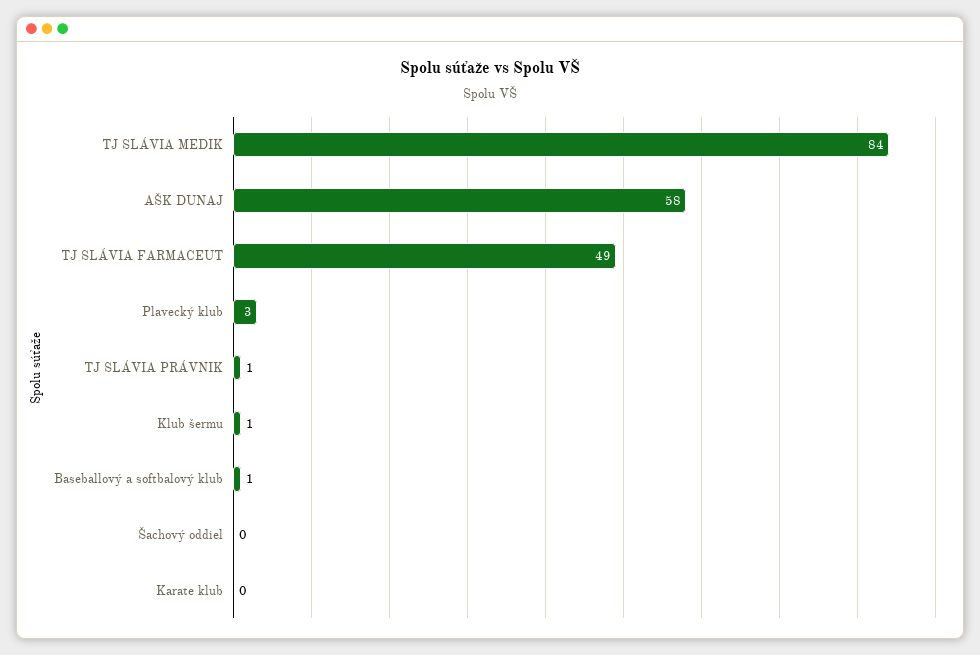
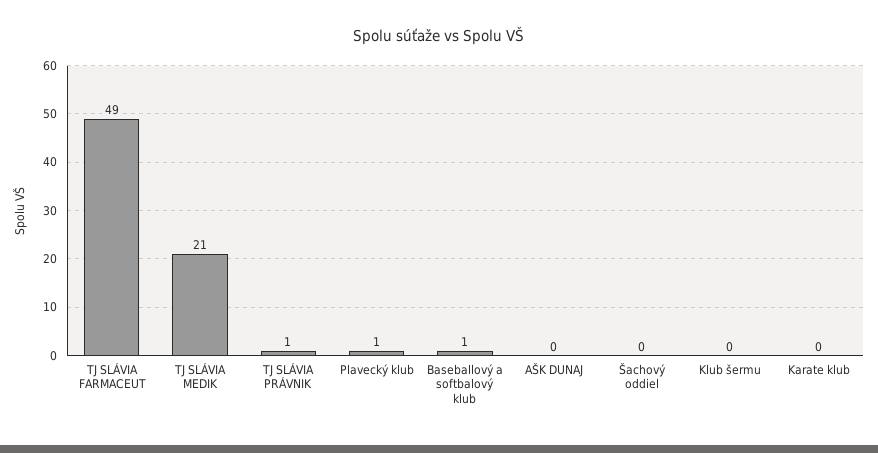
  {
-   "TJ SLÁVIA MEDIK": 84,
+   "TJ SLÁVIA MEDIK": 21,
-   "AŠK DUNAJ": 58,
+   "AŠK DUNAJ": 0,
    "TJ SLÁVIA FARMACEUT": 49,
-   "Plavecký klub": 3,
+   "Plavecký klub": 1,
    "TJ SLÁVIA PRÁVNIK": 1,
-   "Klub šermu": 1,
+   "Klub šermu": 0,
    "Baseballový a softbalový klub": 1,
    "Šachový oddiel": 0,
    "Karate klub": 0
  }

